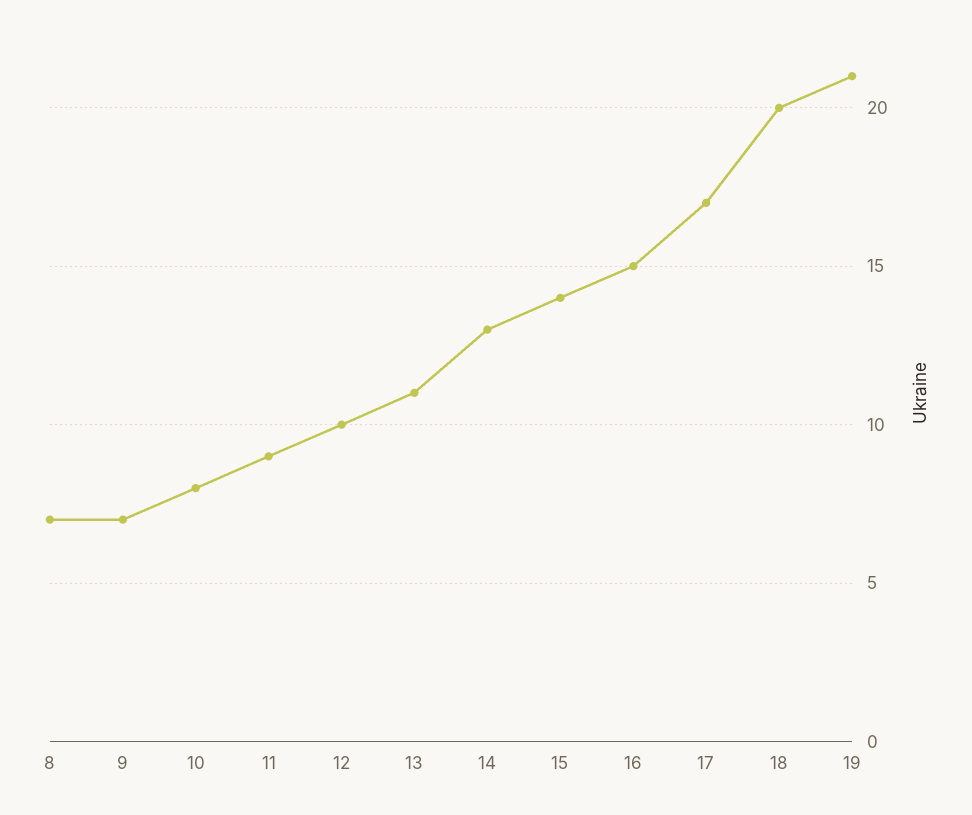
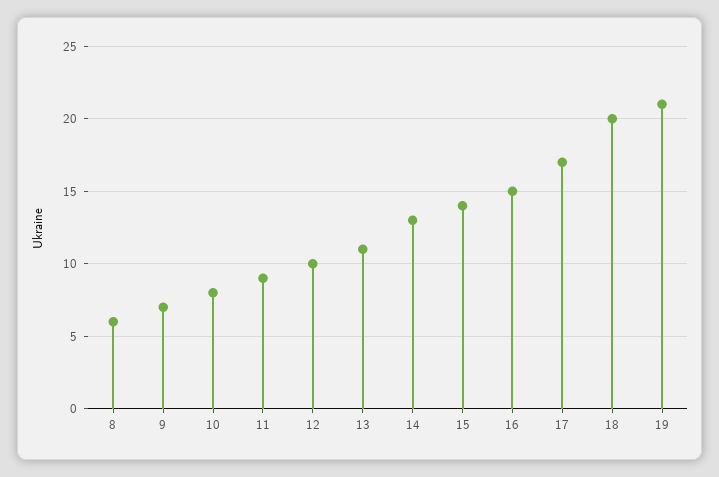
  {
-   "8": 7,
+   "8": 6,
    "9": 7,
    "10": 8,
    "11": 9,
    "12": 10,
    "13": 11,
    "14": 13,
    "15": 14,
    "16": 15,
    "17": 17,
    "18": 20,
    "19": 21
  }

